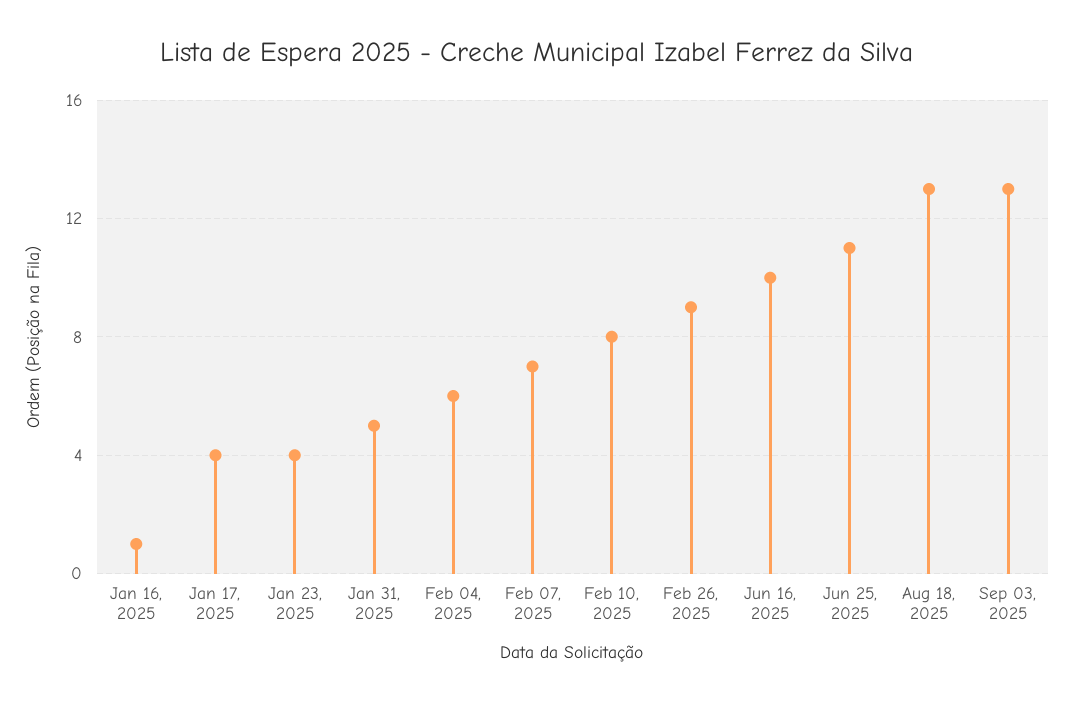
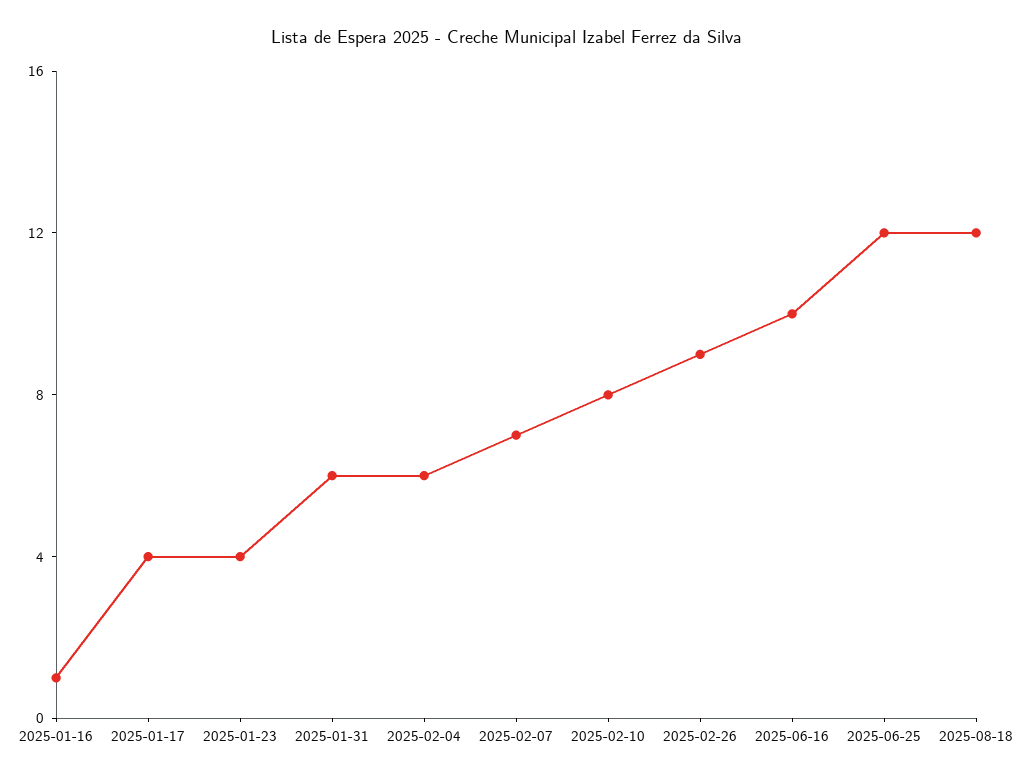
  {
    "Jan 16, 2025": 1,
    "Jan 17, 2025": 4,
    "Jan 23, 2025": 4,
-   "Jan 31, 2025": 5,
+   "Jan 31, 2025": 6,
    "Feb 04, 2025": 6,
    "Feb 07, 2025": 7,
    "Feb 10, 2025": 8,
    "Feb 26, 2025": 9,
    "Jun 16, 2025": 10,
-   "Jun 25, 2025": 11,
+   "Jun 25, 2025": 12,
-   "Aug 18, 2025": 13,
+   "Aug 18, 2025": 12
-   "Sep 03, 2025": 13
  }

